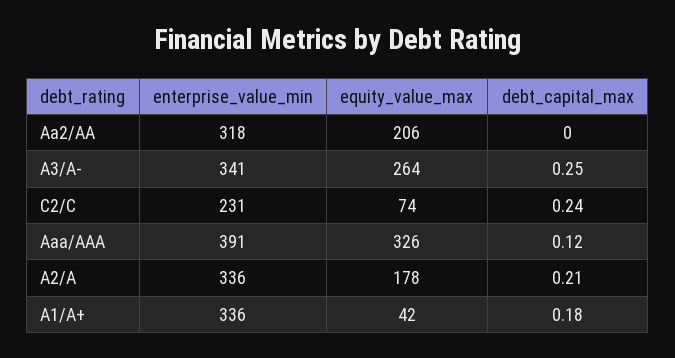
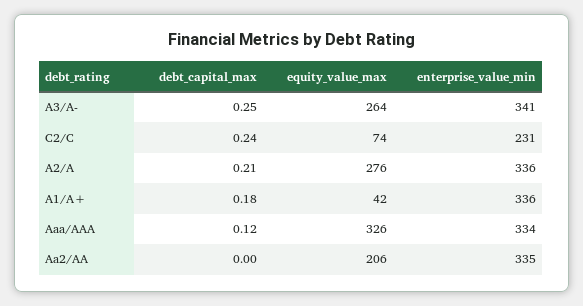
  {
    "enterprise_value_min": {
-     "Aa2/AA": 318,
+     "Aa2/AA": 335,
      "A3/A-": 341,
      "C2/C": 231,
-     "Aaa/AAA": 391,
+     "Aaa/AAA": 334,
      "A2/A": 336,
      "A1/A+": 336
    },
    "equity_value_max": {
      "Aa2/AA": 206,
      "A3/A-": 264,
      "C2/C": 74,
      "Aaa/AAA": 326,
-     "A2/A": 178,
+     "A2/A": 276,
      "A1/A+": 42
    },
    "debt_capital_max": {
      "Aa2/AA": 0,
      "A3/A-": 0.25,
      "C2/C": 0.24,
      "Aaa/AAA": 0.12,
      "A2/A": 0.21,
      "A1/A+": 0.18
    }
  }

